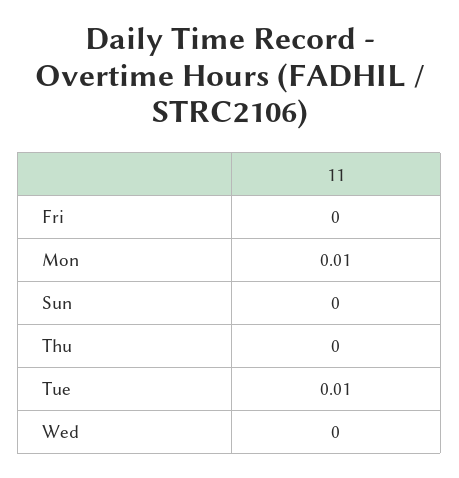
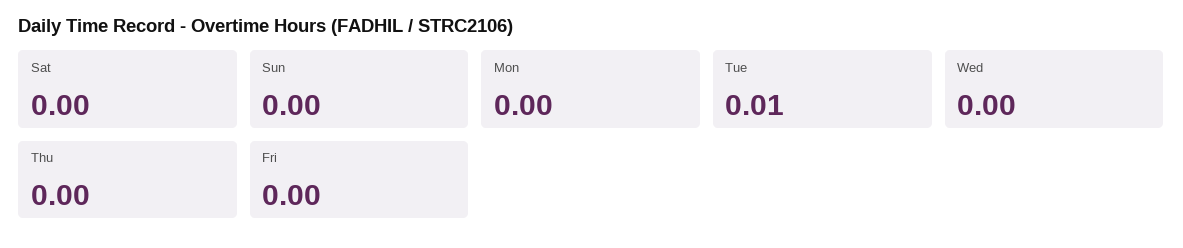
  {
    "Fri": 0,
-   "Mon": 0.01,
+   "Mon": 0,
    "Sun": 0,
    "Thu": 0,
    "Tue": 0.01,
-   "Wed": 0
+   "Wed": 0,
+   "Sat": 0
  }

